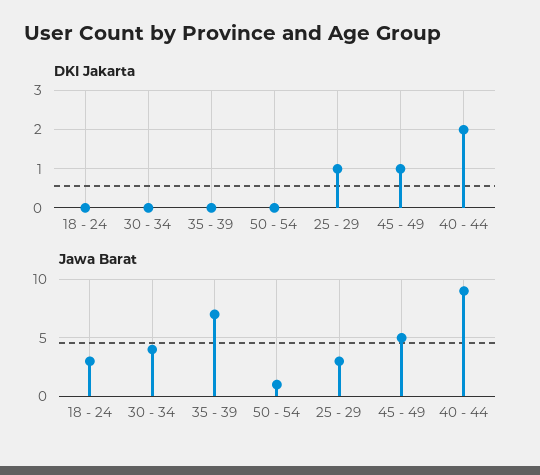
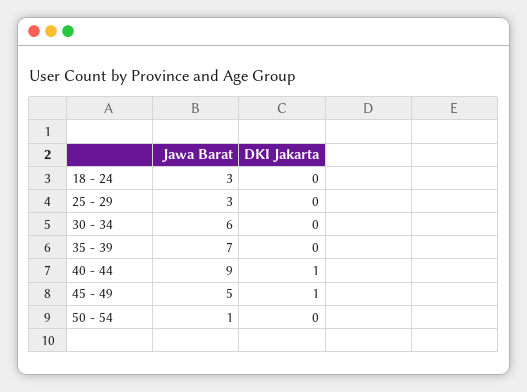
  {
    "DKI Jakarta": {
      "18 - 24": 0,
      "30 - 34": 0,
      "35 - 39": 0,
      "50 - 54": 0,
-     "25 - 29": 1,
+     "25 - 29": 0,
      "45 - 49": 1,
-     "40 - 44": 2
+     "40 - 44": 1
    },
    "Jawa Barat": {
      "18 - 24": 3,
-     "30 - 34": 4,
+     "30 - 34": 6,
      "35 - 39": 7,
      "50 - 54": 1,
      "25 - 29": 3,
      "45 - 49": 5,
      "40 - 44": 9
    }
  }

